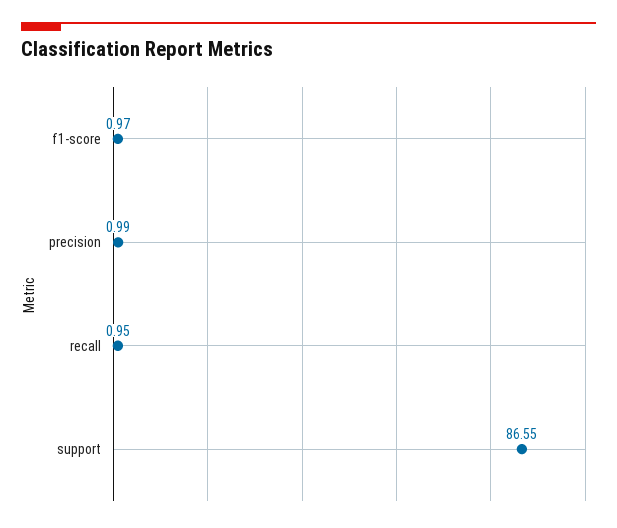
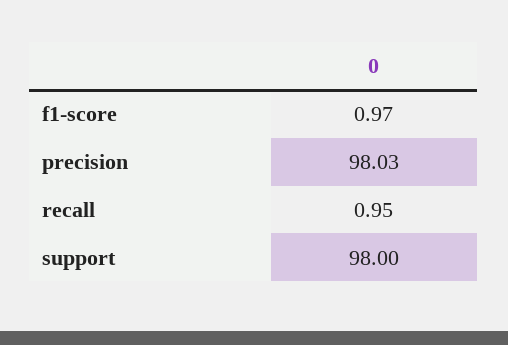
  {
    "f1-score": 0.97,
-   "precision": 0.99,
+   "precision": 98.03,
    "recall": 0.95,
-   "support": 86.55
+   "support": 98
  }

